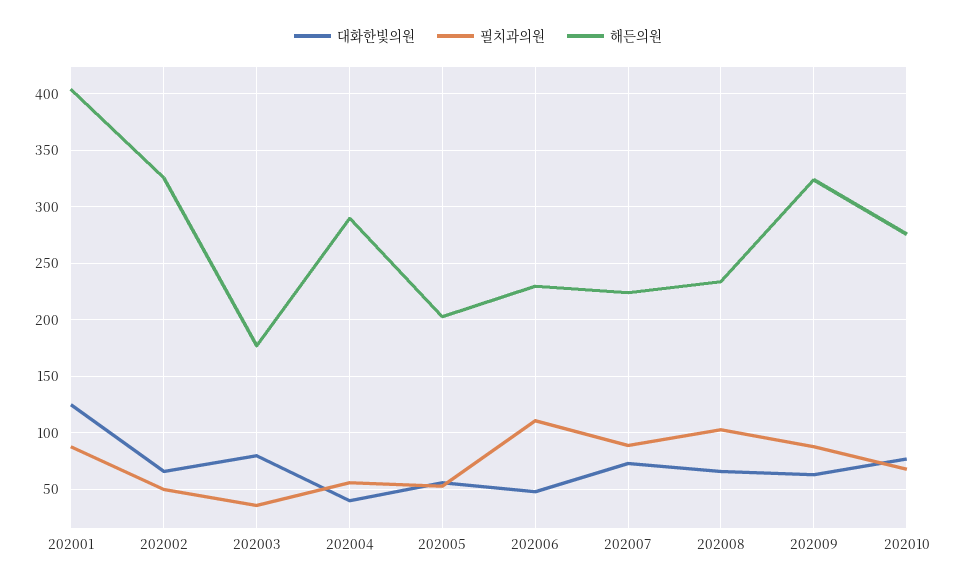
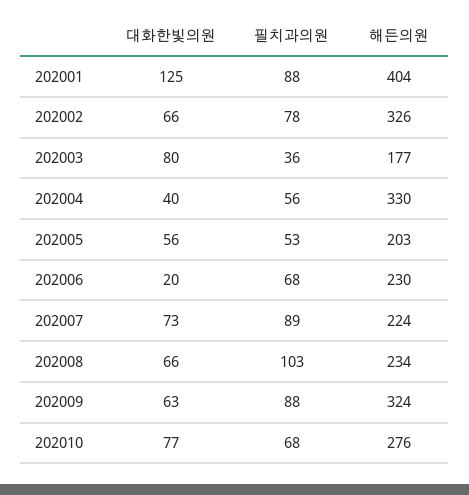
  {
    "대화한빛의원": {
      "202001": 125,
      "202002": 66,
      "202003": 80,
      "202004": 40,
      "202005": 56,
-     "202006": 50,
+     "202006": 20,
      "202007": 73,
      "202008": 66,
      "202009": 63,
      "202010": 77
    },
    "필치과의원": {
      "202001": 88,
-     "202002": 50,
+     "202002": 78,
      "202003": 36,
      "202004": 56,
      "202005": 53,
-     "202006": 110,
+     "202006": 68,
      "202007": 89,
      "202008": 103,
      "202009": 88,
      "202010": 68
    },
    "해든의원": {
      "202001": 404,
      "202002": 326,
      "202003": 177,
-     "202004": 290,
+     "202004": 330,
      "202005": 203,
      "202006": 230,
      "202007": 224,
      "202008": 234,
      "202009": 324,
      "202010": 276
    }
  }

